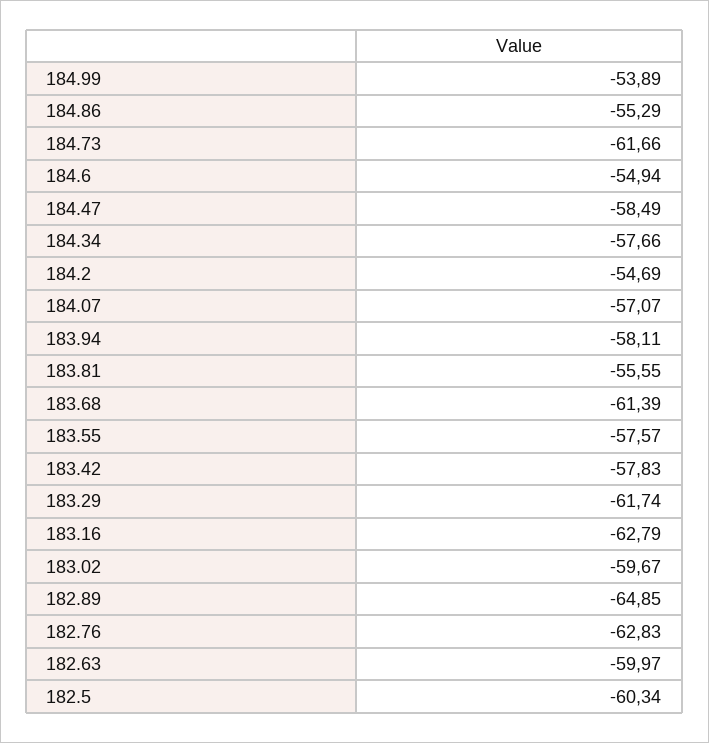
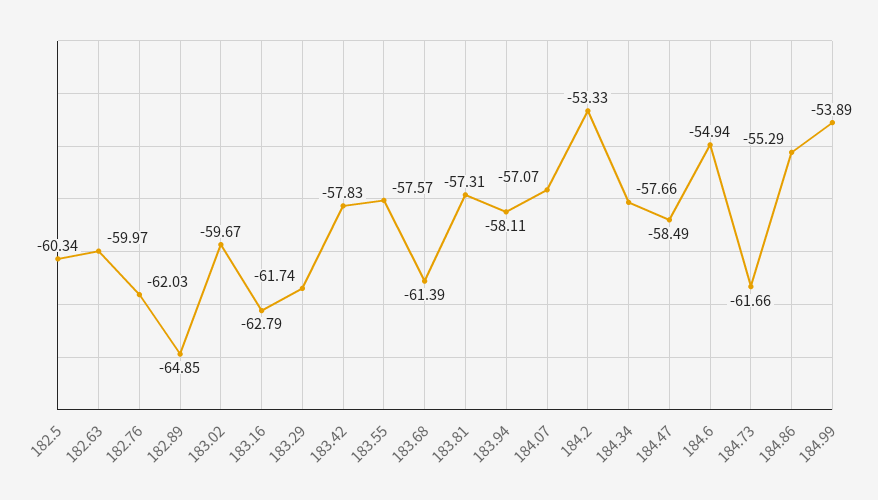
  {
    "184.99": -53.89,
    "184.86": -55.29,
    "184.73": -61.66,
    "184.6": -54.94,
    "184.47": -58.49,
    "184.34": -57.66,
-   "184.2": -54.69,
+   "184.2": -53.33,
    "184.07": -57.07,
    "183.94": -58.11,
-   "183.81": -55.55,
+   "183.81": -57.31,
    "183.68": -61.39,
    "183.55": -57.57,
    "183.42": -57.83,
    "183.29": -61.74,
    "183.16": -62.79,
    "183.02": -59.67,
    "182.89": -64.85,
-   "182.76": -62.83,
+   "182.76": -62.03,
    "182.63": -59.97,
    "182.5": -60.34
  }

